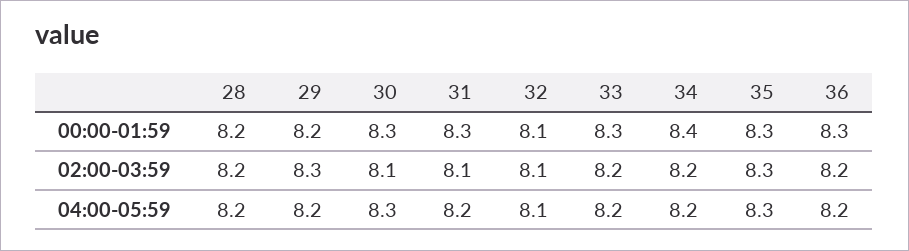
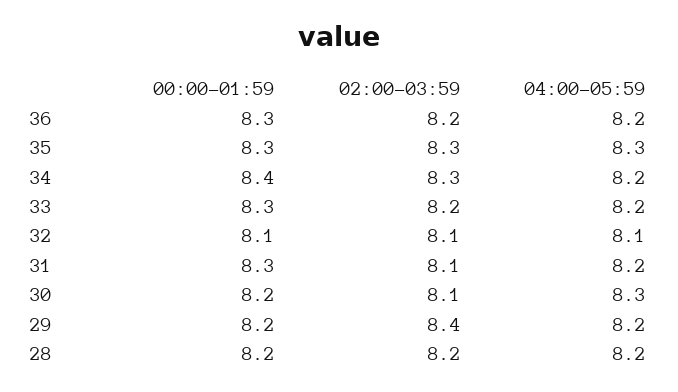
  {
    "28": {
      "00:00-01:59": 8.2,
      "02:00-03:59": 8.2,
      "04:00-05:59": 8.2
    },
    "29": {
      "00:00-01:59": 8.2,
-     "02:00-03:59": 8.3,
+     "02:00-03:59": 8.4,
      "04:00-05:59": 8.2
    },
    "30": {
-     "00:00-01:59": 8.3,
+     "00:00-01:59": 8.2,
      "02:00-03:59": 8.1,
      "04:00-05:59": 8.3
    },
    "31": {
      "00:00-01:59": 8.3,
      "02:00-03:59": 8.1,
      "04:00-05:59": 8.2
    },
    "32": {
      "00:00-01:59": 8.1,
      "02:00-03:59": 8.1,
      "04:00-05:59": 8.1
    },
    "33": {
      "00:00-01:59": 8.3,
      "02:00-03:59": 8.2,
      "04:00-05:59": 8.2
    },
    "34": {
      "00:00-01:59": 8.4,
-     "02:00-03:59": 8.2,
+     "02:00-03:59": 8.3,
      "04:00-05:59": 8.2
    },
    "35": {
      "00:00-01:59": 8.3,
      "02:00-03:59": 8.3,
      "04:00-05:59": 8.3
    },
    "36": {
      "00:00-01:59": 8.3,
      "02:00-03:59": 8.2,
      "04:00-05:59": 8.2
    }
  }

